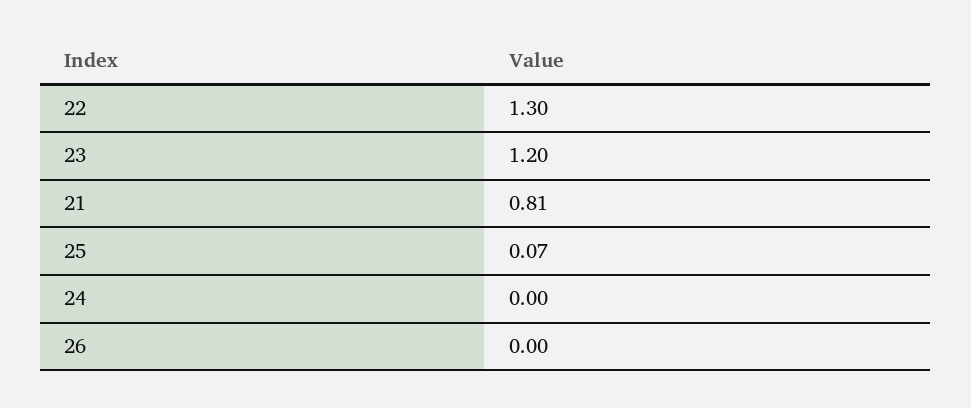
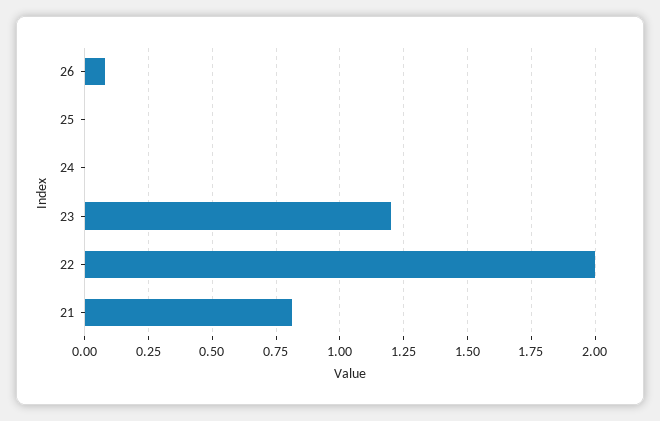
  {
-   "22": 1.3,
+   "22": 2,
    "23": 1.2,
    "21": 0.81,
-   "25": 0.07,
+   "25": 0,
    "24": 0,
-   "26": 0
+   "26": 0.075
  }

